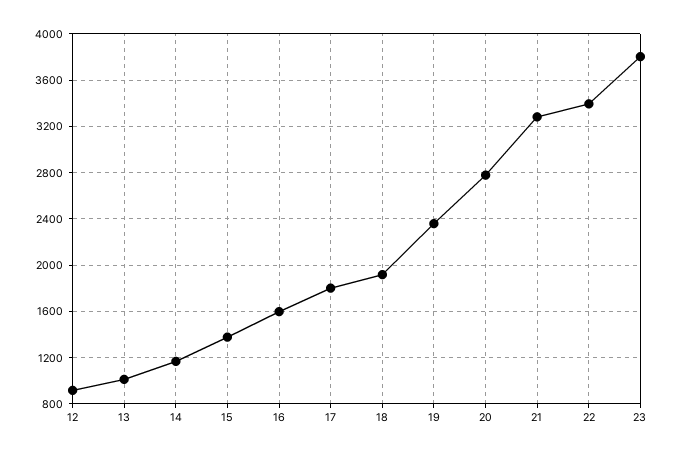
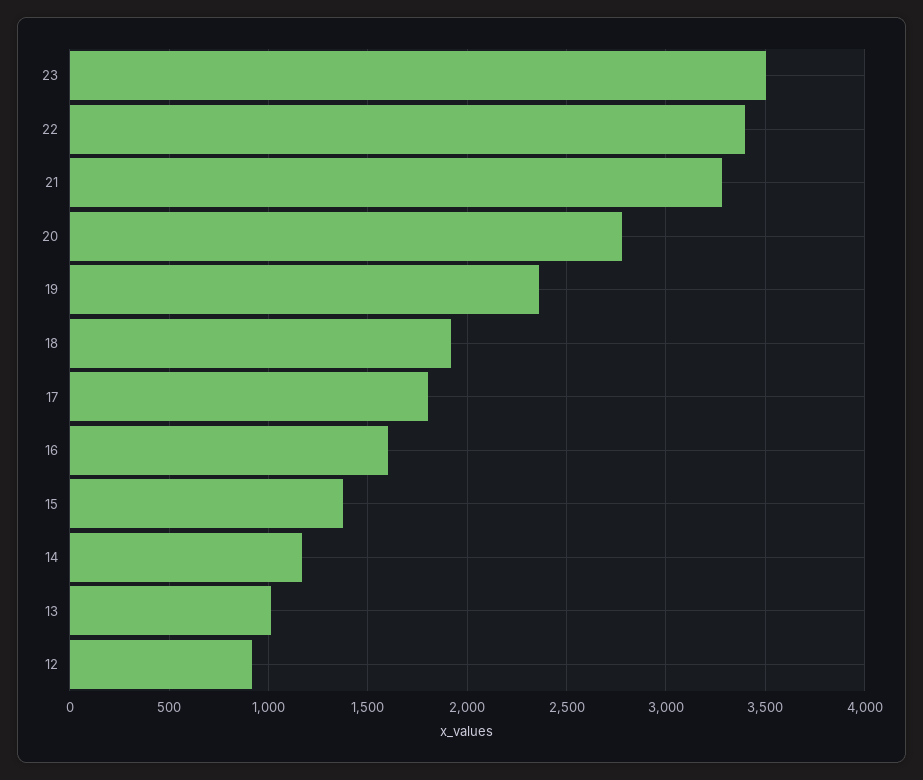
  {
    "12": 900,
    "13": 1000,
    "14": 1150,
    "15": 1400,
    "16": 1600,
    "17": 1800,
    "18": 1900,
    "19": 2350,
    "20": 2800,
    "21": 3300,
    "22": 3400,
-   "23": 3800
+   "23": 3500
  }

